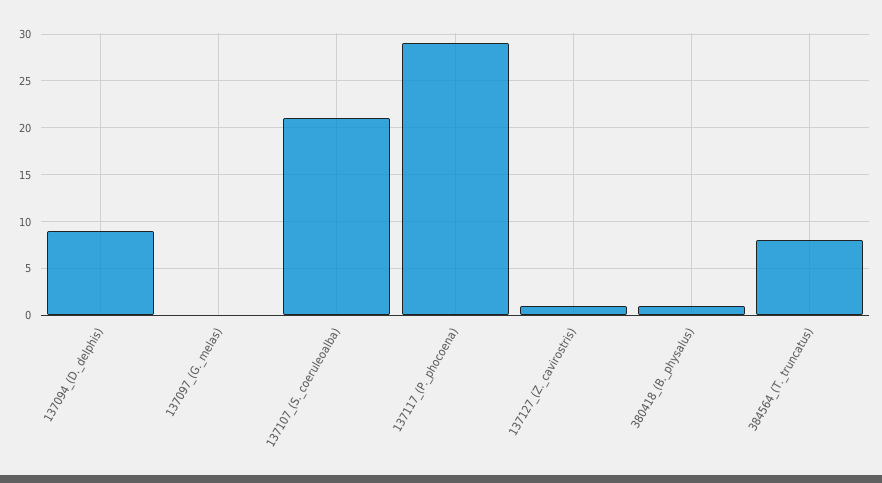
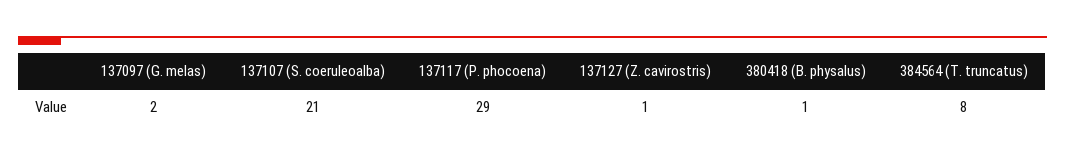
  {
-   "137094_(D._delphis)": 9,
-   "137097_(G._melas)": 0,
+   "137097_(G._melas)": 2,
    "137107_(S._coeruleoalba)": 21,
    "137117_(P._phocoena)": 29,
    "137127_(Z._cavirostris)": 1,
    "380418_(B._physalus)": 1,
    "384564_(T._truncatus)": 8
  }

